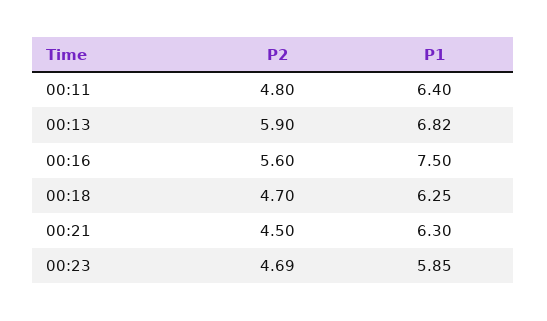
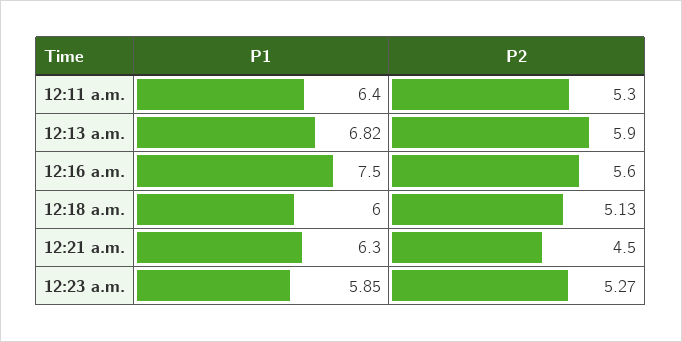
  {
    "P2": {
-     "00:11": 4.8,
+     "00:11": 5.3,
      "00:13": 5.9,
      "00:16": 5.6,
-     "00:18": 4.7,
+     "00:18": 5.13,
      "00:21": 4.5,
-     "00:23": 4.69
+     "00:23": 5.27
    },
    "P1": {
      "00:11": 6.4,
      "00:13": 6.82,
      "00:16": 7.5,
-     "00:18": 6.25,
+     "00:18": 6,
      "00:21": 6.3,
      "00:23": 5.85
    }
  }

